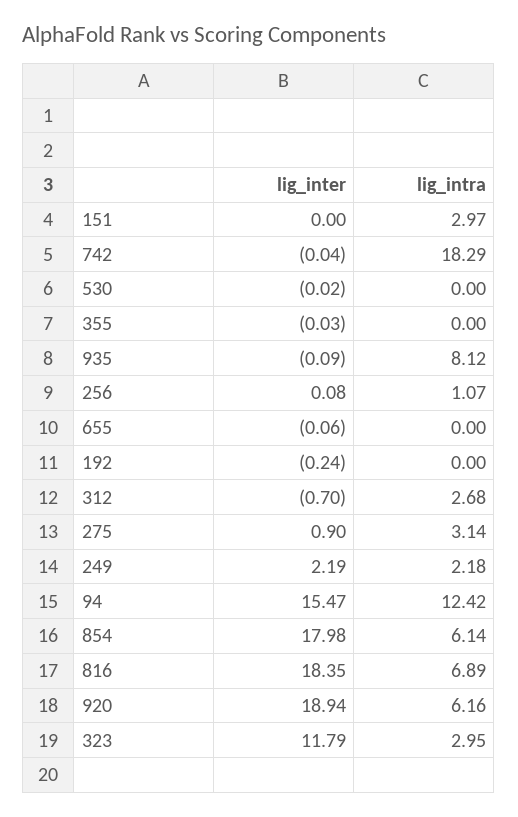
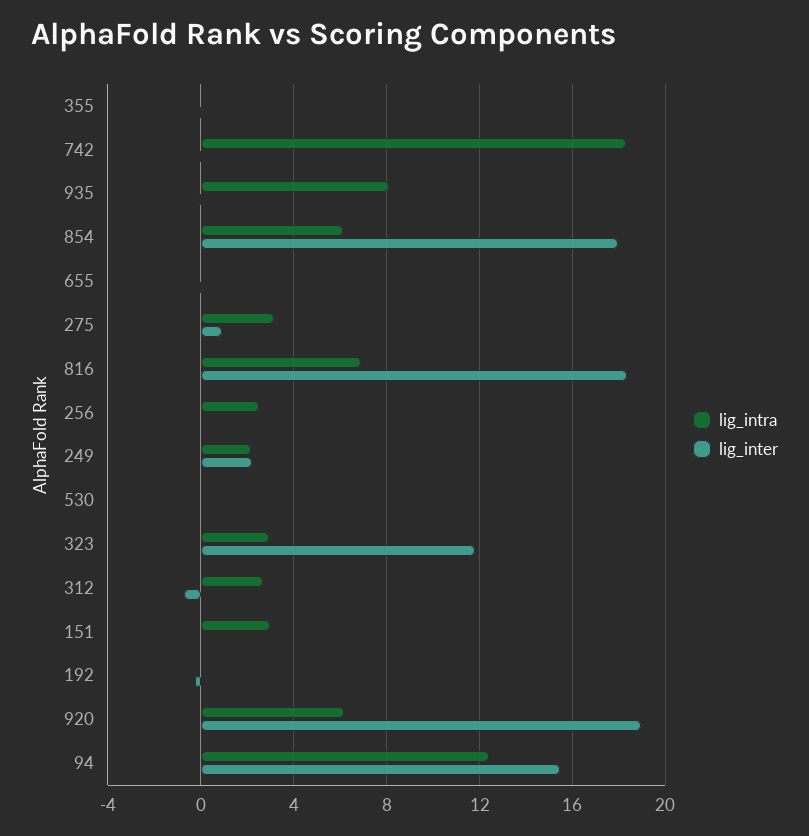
  {
    "lig_inter": {
      "151": 0,
      "742": -0.04,
      "530": -0.02,
      "355": -0.03,
      "935": -0.09,
      "256": 0.08,
      "655": -0.06,
      "192": -0.24,
      "312": -0.7,
      "275": 0.9,
      "249": 2.19,
      "94": 15.47,
      "854": 17.98,
      "816": 18.35,
      "920": 18.94,
      "323": 11.79
    },
    "lig_intra": {
      "151": 2.97,
      "742": 18.29,
      "530": 0,
      "355": 0,
      "935": 8.12,
-     "256": 1.07,
+     "256": 2.5,
      "655": 0,
      "192": 0,
      "312": 2.68,
      "275": 3.14,
      "249": 2.18,
      "94": 12.42,
      "854": 6.14,
      "816": 6.89,
      "920": 6.16,
      "323": 2.95
    }
  }

